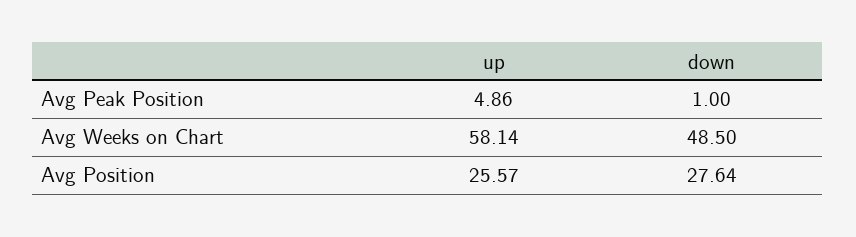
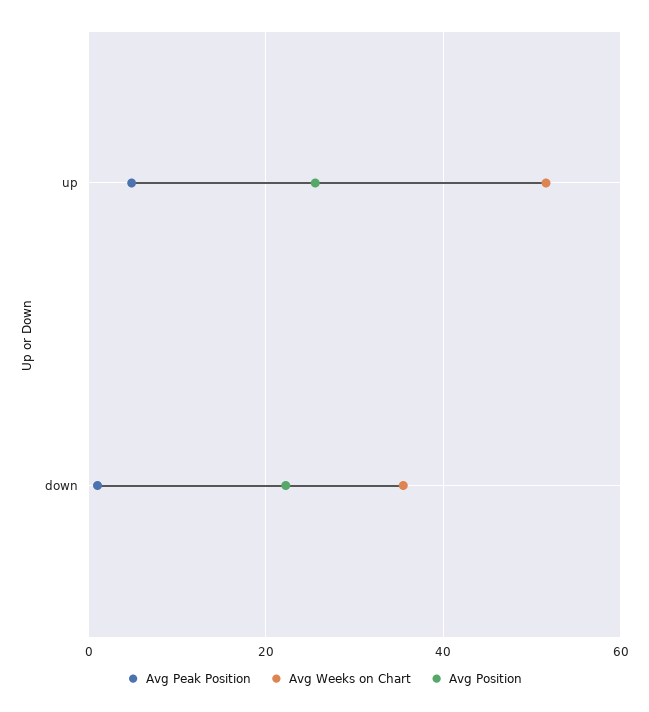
  {
    "Avg Peak Position": {
      "up": 4.86,
      "down": 1
    },
    "Avg Weeks on Chart": {
-     "up": 58.14,
+     "up": 52,
-     "down": 48.5
+     "down": 36
    },
    "Avg Position": {
      "up": 25.57,
-     "down": 27.64
+     "down": 22
    }
  }

